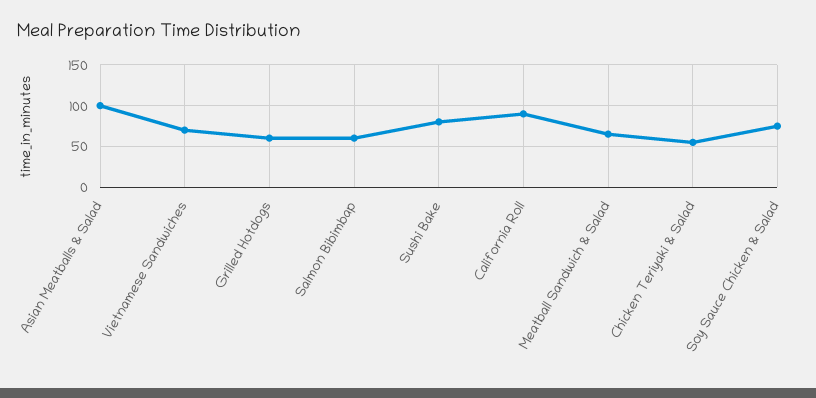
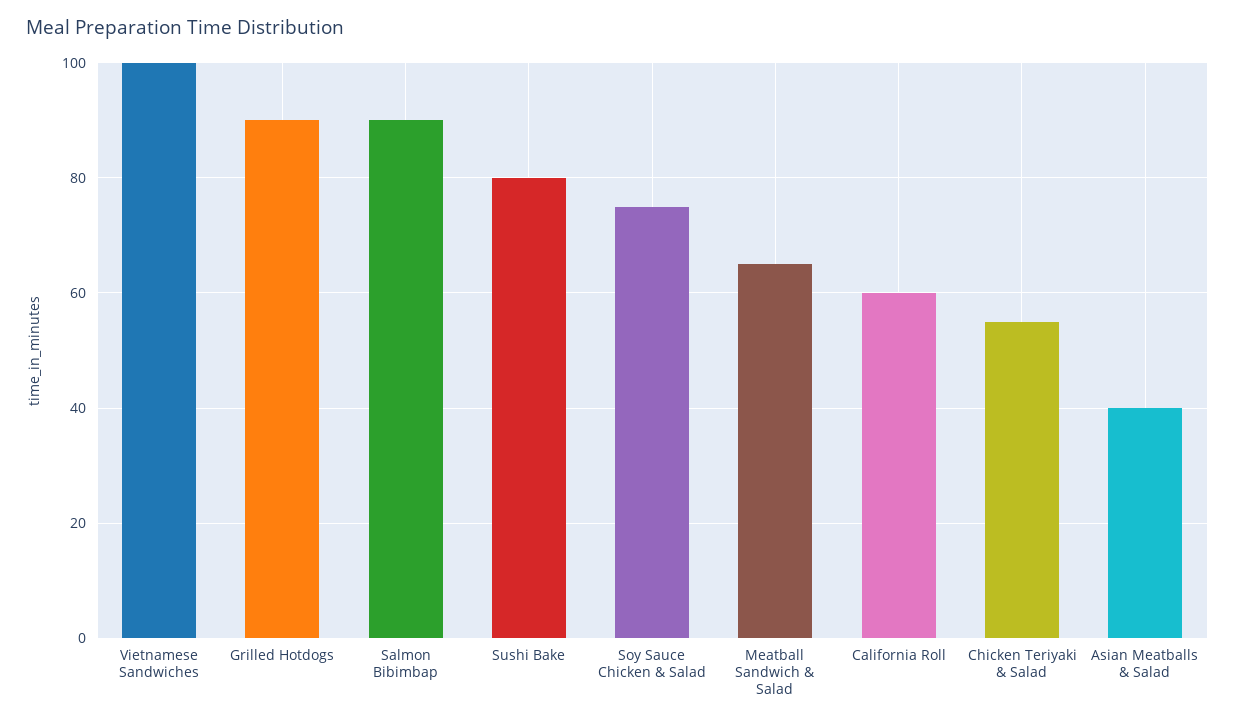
  {
-   "Asian Meatballs & Salad": 100,
+   "Asian Meatballs & Salad": 40,
-   "Vietnamese Sandwiches": 70,
+   "Vietnamese Sandwiches": 100,
-   "Grilled Hotdogs": 60,
+   "Grilled Hotdogs": 90,
-   "Salmon Bibimbap": 60,
+   "Salmon Bibimbap": 90,
    "Sushi Bake": 80,
-   "California Roll": 90,
+   "California Roll": 60,
    "Meatball Sandwich & Salad": 65,
    "Chicken Teriyaki & Salad": 55,
    "Soy Sauce Chicken & Salad": 75
  }

